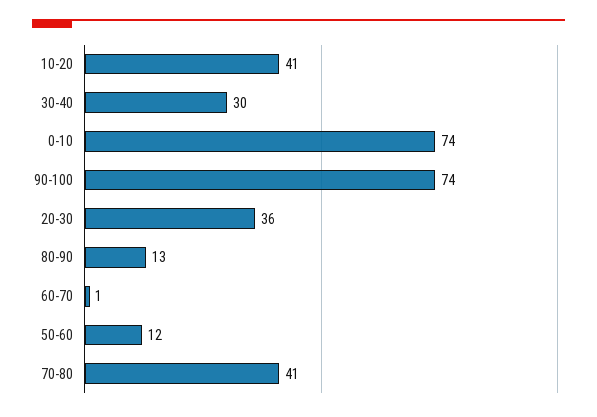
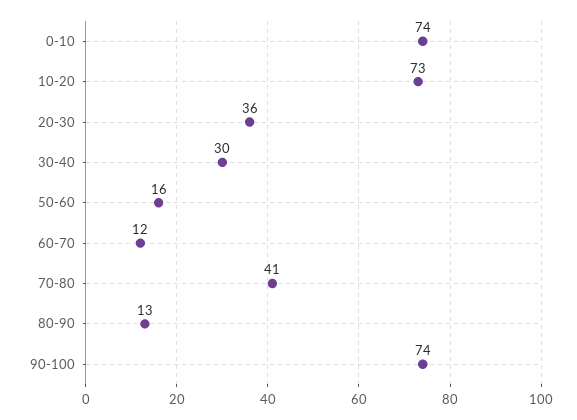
  {
-   "10-20": 41,
+   "10-20": 73,
    "30-40": 30,
    "0-10": 74,
    "90-100": 74,
    "20-30": 36,
    "80-90": 13,
-   "60-70": 1,
+   "60-70": 12,
-   "50-60": 12,
+   "50-60": 16,
    "70-80": 41
  }

